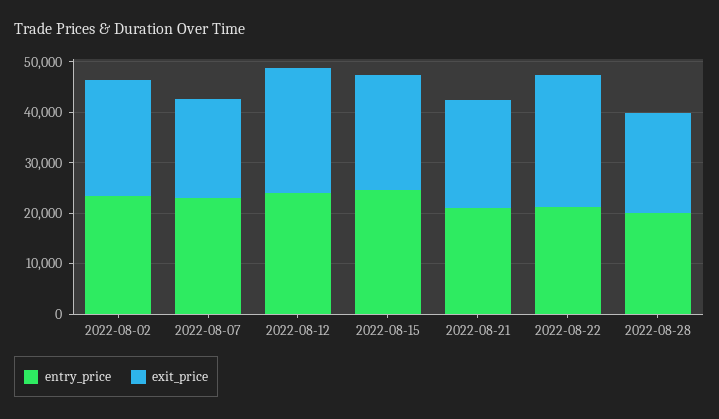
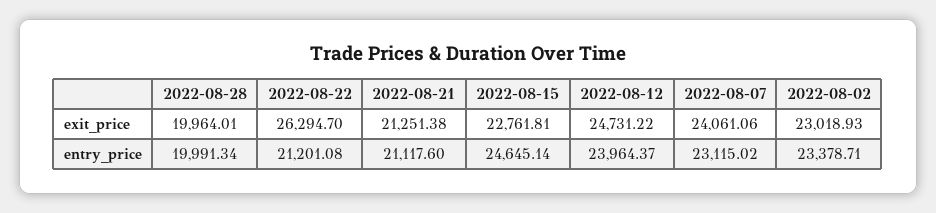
  {
    "entry_price": {
      "2022-08-02": 23378.71,
      "2022-08-07": 23115.02,
      "2022-08-12": 23964.37,
      "2022-08-15": 24645.14,
      "2022-08-21": 21117.6,
      "2022-08-22": 21201.08,
      "2022-08-28": 19991.34
    },
    "exit_price": {
      "2022-08-02": 23018.93,
-     "2022-08-07": 20000,
+     "2022-08-07": 24061.06,
      "2022-08-12": 24731.22,
      "2022-08-15": 22761.81,
      "2022-08-21": 21251.38,
      "2022-08-22": 26294.7,
      "2022-08-28": 19964.01
    }
  }

